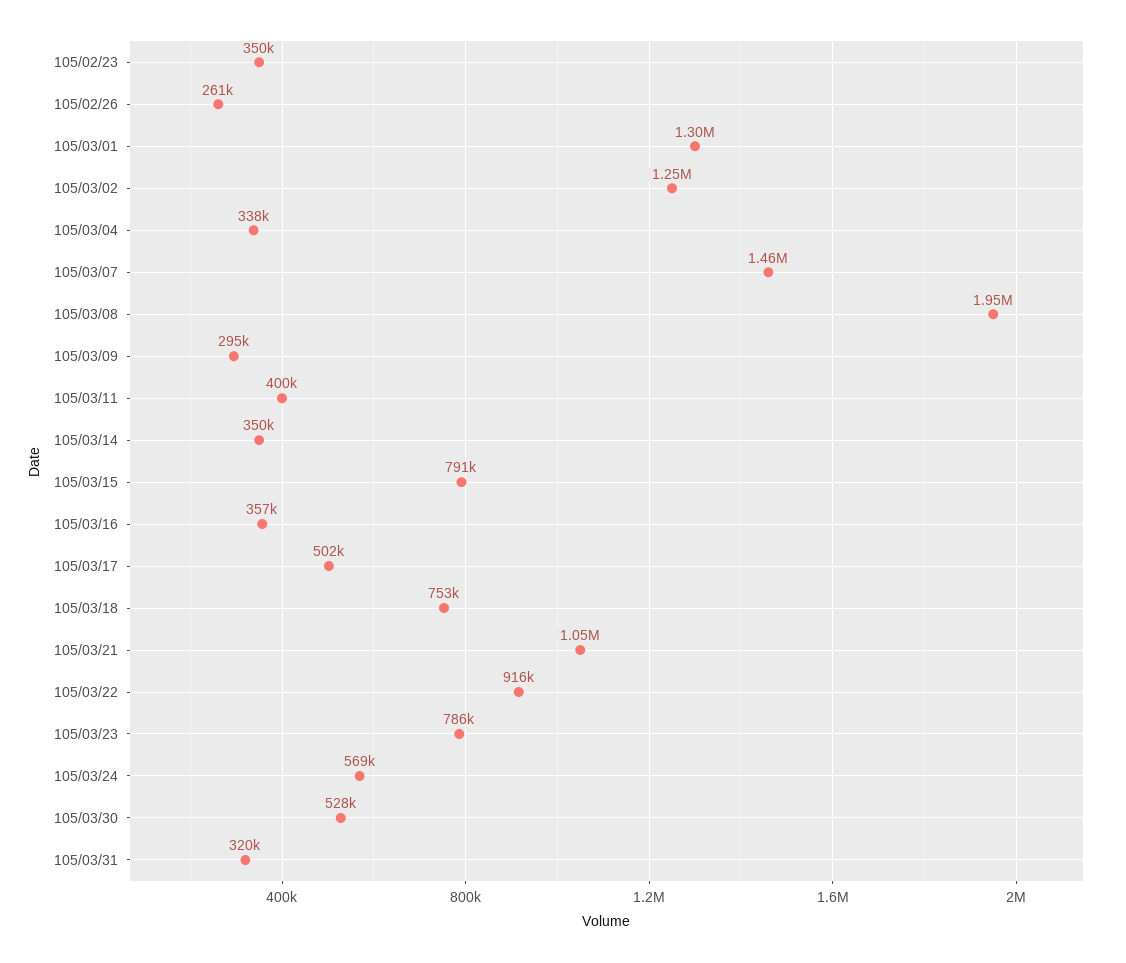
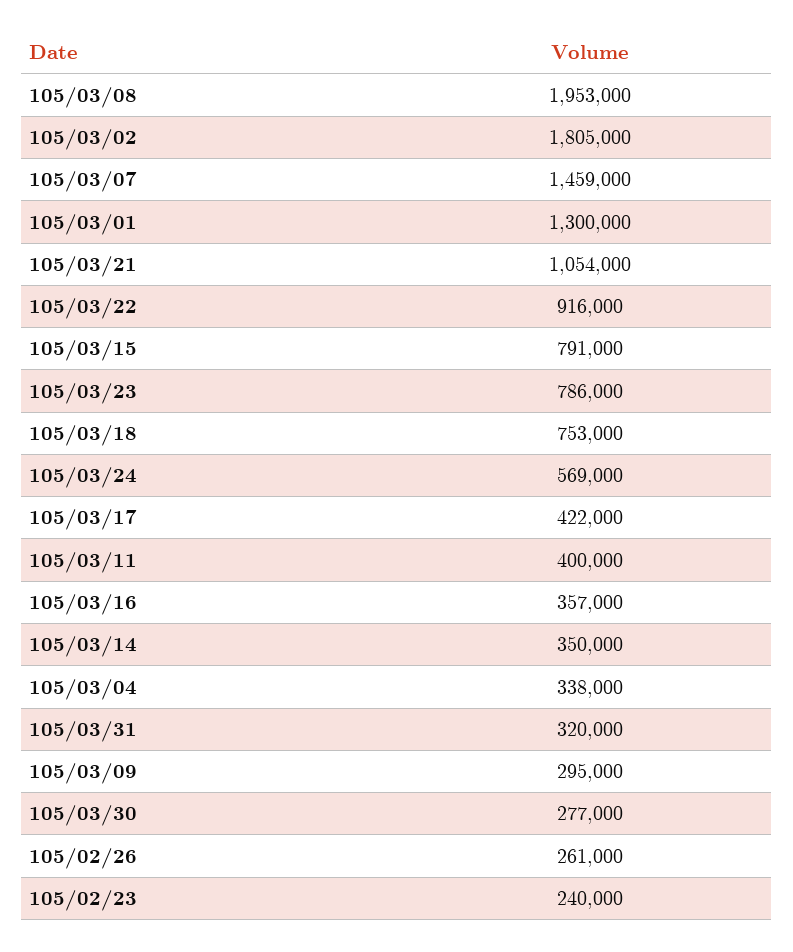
  {
-   "105/02/23": 350000,
+   "105/02/23": 240000,
    "105/02/26": 261000,
    "105/03/01": 1300000,
-   "105/03/02": 1250000,
+   "105/03/02": 1805000,
    "105/03/04": 338000,
    "105/03/07": 1459000,
    "105/03/08": 1953000,
    "105/03/09": 295000,
    "105/03/11": 400000,
    "105/03/14": 350000,
    "105/03/15": 791000,
    "105/03/16": 357000,
-   "105/03/17": 502000,
+   "105/03/17": 422000,
    "105/03/18": 753000,
    "105/03/21": 1054000,
    "105/03/22": 916000,
    "105/03/23": 786000,
    "105/03/24": 569000,
-   "105/03/30": 528000,
+   "105/03/30": 277000,
    "105/03/31": 320000
  }

